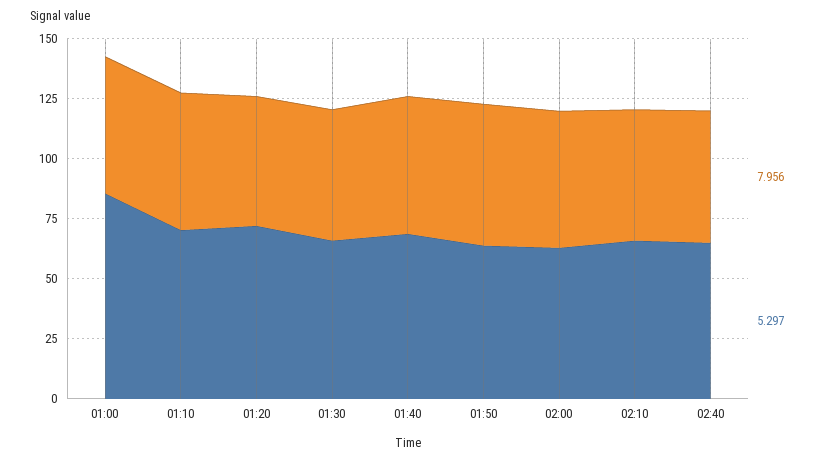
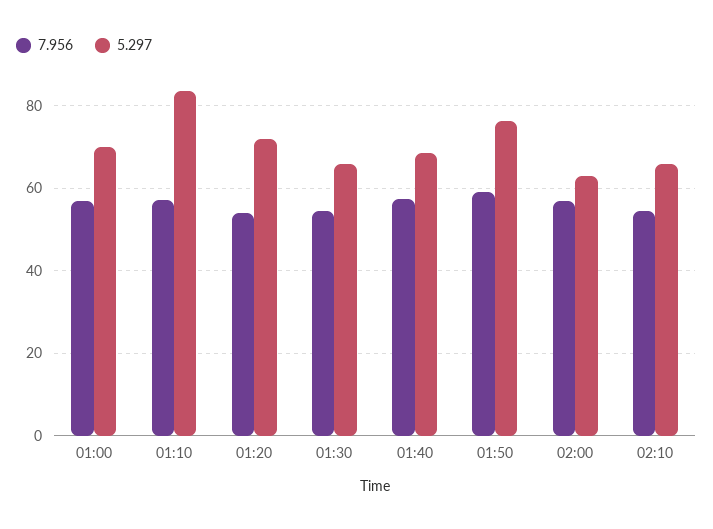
  {
    "7.956": {
      "01:00": 58,
      "01:10": 58,
      "01:20": 54,
      "01:30": 54,
      "01:40": 58,
      "01:50": 60,
      "02:00": 58,
-     "02:10": 54,
+     "02:10": 54
-     "02:40": 55
    },
    "5.297": {
-     "01:00": 85,
+     "01:00": 70,
-     "01:10": 70,
+     "01:10": 84,
      "01:20": 72,
      "01:30": 66,
      "01:40": 68,
-     "01:50": 65,
+     "01:50": 76,
      "02:00": 62,
-     "02:10": 66,
+     "02:10": 66
-     "02:40": 65
    }
  }

